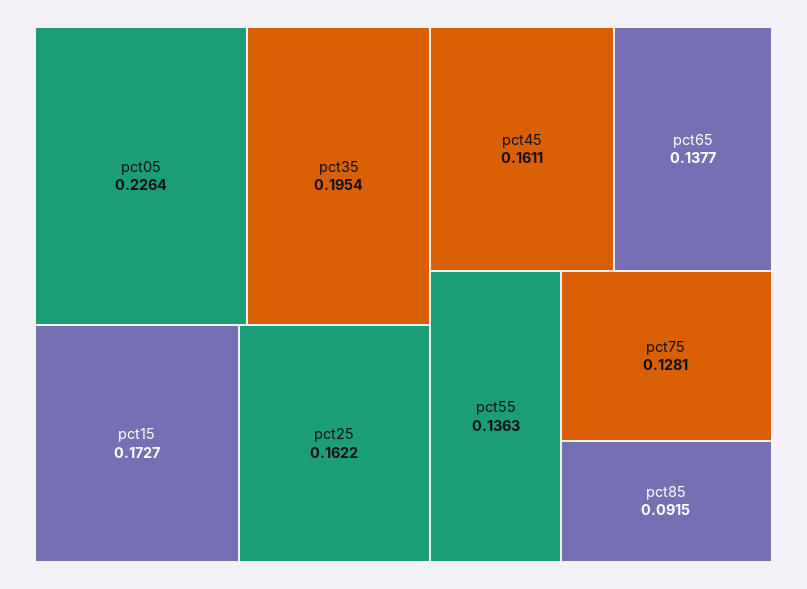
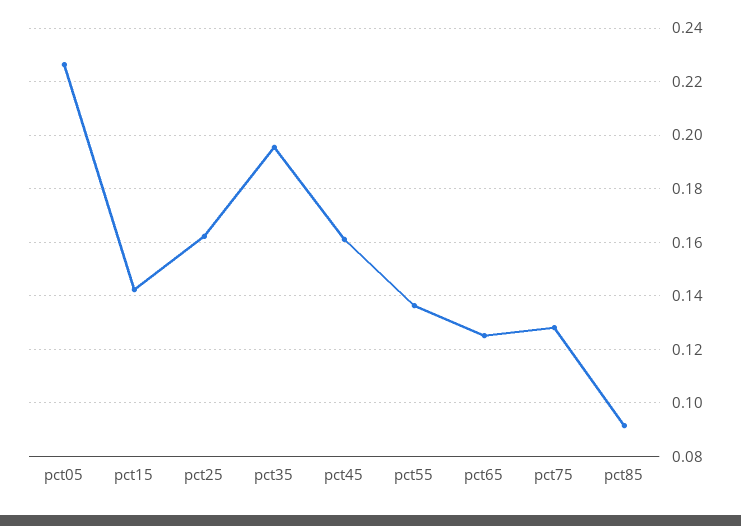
  {
    "pct05": 0.2264,
    "pct35": 0.1954,
-   "pct15": 0.1727,
+   "pct15": 0.1425,
    "pct25": 0.1622,
    "pct45": 0.1611,
-   "pct65": 0.1377,
+   "pct65": 0.125,
    "pct55": 0.1363,
    "pct75": 0.1281,
    "pct85": 0.0915
  }

